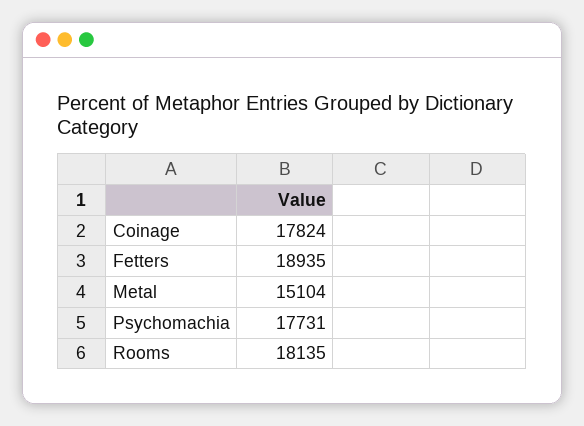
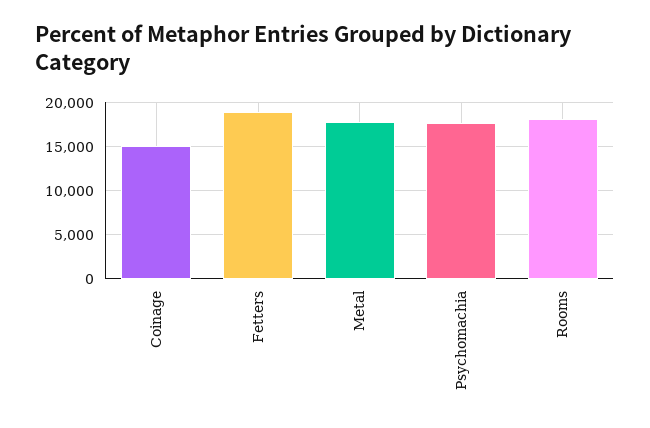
  {
-   "Coinage": 17824,
+   "Coinage": 15000,
    "Fetters": 18935,
-   "Metal": 15104,
+   "Metal": 18000,
    "Psychomachia": 17731,
    "Rooms": 18135
  }

